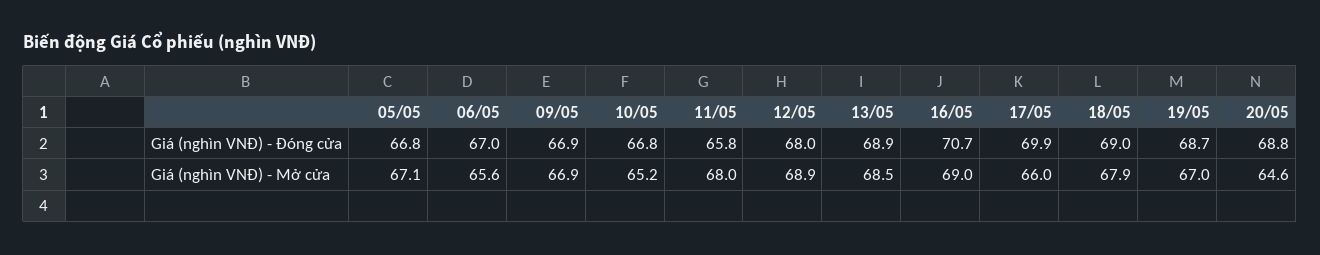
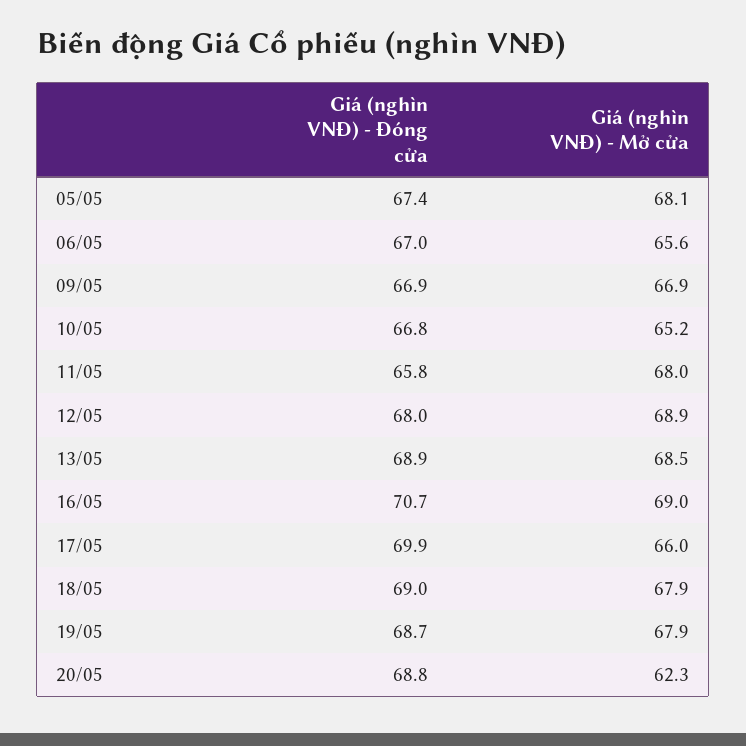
  {
    "05/05": {
-     "Giá (nghìn VNĐ) - Đóng cửa": 66.8,
+     "Giá (nghìn VNĐ) - Đóng cửa": 67.4,
-     "Giá (nghìn VNĐ) - Mở cửa": 67.1
+     "Giá (nghìn VNĐ) - Mở cửa": 68.1
    },
    "06/05": {
      "Giá (nghìn VNĐ) - Đóng cửa": 67,
      "Giá (nghìn VNĐ) - Mở cửa": 65.6
    },
    "09/05": {
      "Giá (nghìn VNĐ) - Đóng cửa": 66.9,
      "Giá (nghìn VNĐ) - Mở cửa": 66.9
    },
    "10/05": {
      "Giá (nghìn VNĐ) - Đóng cửa": 66.8,
      "Giá (nghìn VNĐ) - Mở cửa": 65.2
    },
    "11/05": {
      "Giá (nghìn VNĐ) - Đóng cửa": 65.8,
      "Giá (nghìn VNĐ) - Mở cửa": 68
    },
    "12/05": {
      "Giá (nghìn VNĐ) - Đóng cửa": 68,
      "Giá (nghìn VNĐ) - Mở cửa": 68.9
    },
    "13/05": {
      "Giá (nghìn VNĐ) - Đóng cửa": 68.9,
      "Giá (nghìn VNĐ) - Mở cửa": 68.5
    },
    "16/05": {
      "Giá (nghìn VNĐ) - Đóng cửa": 70.7,
      "Giá (nghìn VNĐ) - Mở cửa": 69
    },
    "17/05": {
      "Giá (nghìn VNĐ) - Đóng cửa": 69.9,
      "Giá (nghìn VNĐ) - Mở cửa": 66
    },
    "18/05": {
      "Giá (nghìn VNĐ) - Đóng cửa": 69,
      "Giá (nghìn VNĐ) - Mở cửa": 67.9
    },
    "19/05": {
      "Giá (nghìn VNĐ) - Đóng cửa": 68.7,
-     "Giá (nghìn VNĐ) - Mở cửa": 67
+     "Giá (nghìn VNĐ) - Mở cửa": 67.9
    },
    "20/05": {
      "Giá (nghìn VNĐ) - Đóng cửa": 68.8,
-     "Giá (nghìn VNĐ) - Mở cửa": 64.6
+     "Giá (nghìn VNĐ) - Mở cửa": 62.3
    }
  }

